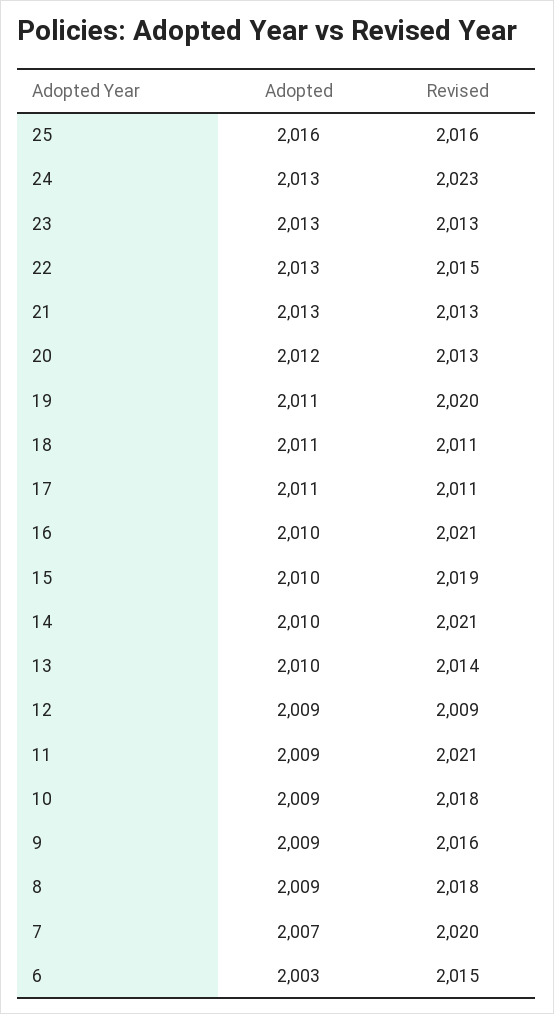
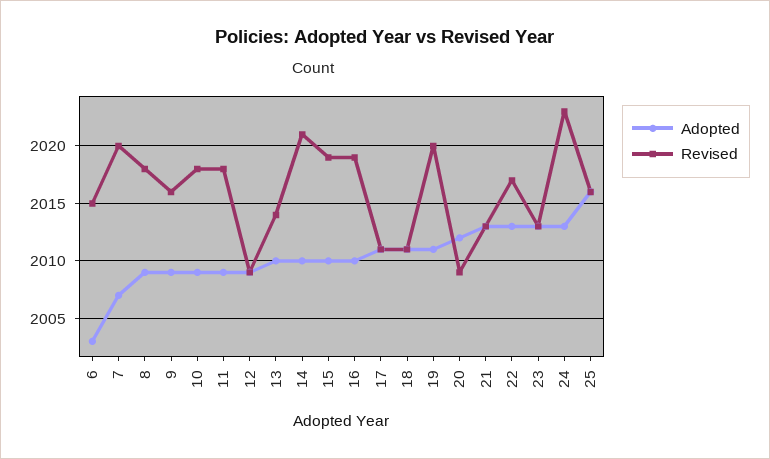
  {
    "Adopted": {
      "25": 2016,
      "24": 2013,
      "23": 2013,
      "22": 2013,
      "21": 2013,
      "20": 2012,
      "19": 2011,
      "18": 2011,
      "17": 2011,
      "16": 2010,
      "15": 2010,
      "14": 2010,
      "13": 2010,
      "12": 2009,
      "11": 2009,
      "10": 2009,
      "9": 2009,
      "8": 2009,
      "7": 2007,
      "6": 2003
    },
    "Revised": {
      "25": 2016,
      "24": 2023,
      "23": 2013,
-     "22": 2015,
+     "22": 2017,
      "21": 2013,
-     "20": 2013,
+     "20": 2009,
      "19": 2020,
      "18": 2011,
      "17": 2011,
-     "16": 2021,
+     "16": 2019,
      "15": 2019,
      "14": 2021,
      "13": 2014,
      "12": 2009,
-     "11": 2021,
+     "11": 2018,
      "10": 2018,
      "9": 2016,
      "8": 2018,
      "7": 2020,
      "6": 2015
    }
  }

